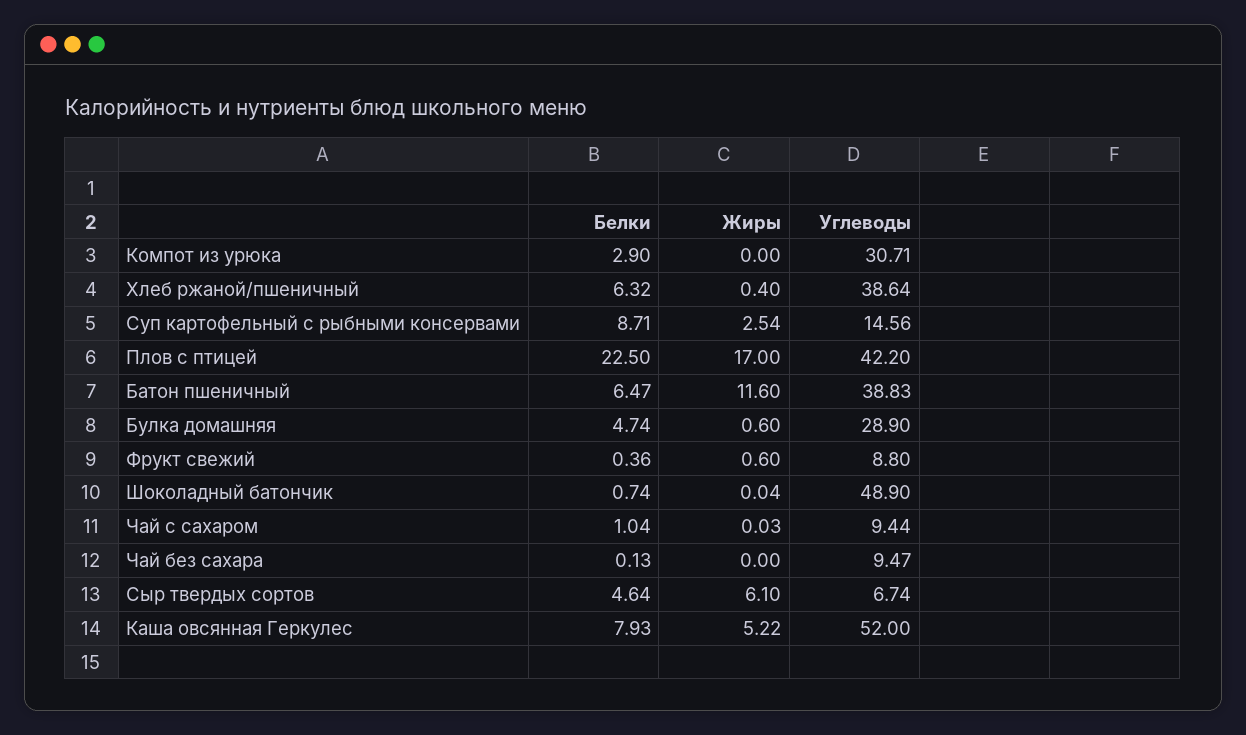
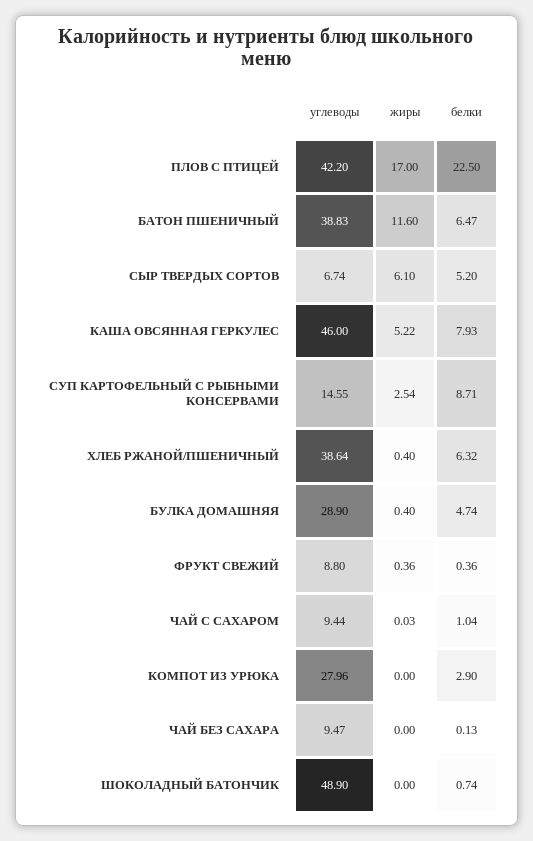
  {
    "Белки": {
      "Компот из урюка": 2.9,
      "Хлеб ржаной/пшеничный": 6.32,
      "Суп картофельный с рыбными консервами": 8.71,
      "Плов с птицей": 22.5,
      "Батон пшеничный": 6.47,
      "Булка домашняя": 4.74,
      "Фрукт свежий": 0.36,
      "Шоколадный батончик": 0.74,
      "Чай с сахаром": 1.04,
      "Чай без сахара": 0.13,
-     "Сыр твердых сортов": 4.64,
+     "Сыр твердых сортов": 5.2,
      "Каша овсянная Геркулес": 7.93
    },
    "Жиры": {
      "Компот из урюка": 0,
      "Хлеб ржаной/пшеничный": 0.4,
      "Суп картофельный с рыбными консервами": 2.54,
      "Плов с птицей": 17,
      "Батон пшеничный": 11.6,
-     "Булка домашняя": 0.6,
+     "Булка домашняя": 0.4,
-     "Фрукт свежий": 0.6,
+     "Фрукт свежий": 0.36,
-     "Шоколадный батончик": 0.04,
+     "Шоколадный батончик": 0,
      "Чай с сахаром": 0.03,
      "Чай без сахара": 0,
      "Сыр твердых сортов": 6.1,
      "Каша овсянная Геркулес": 5.22
    },
    "Углеводы": {
-     "Компот из урюка": 30.71,
+     "Компот из урюка": 27.96,
      "Хлеб ржаной/пшеничный": 38.64,
-     "Суп картофельный с рыбными консервами": 14.56,
+     "Суп картофельный с рыбными консервами": 14.55,
      "Плов с птицей": 42.2,
      "Батон пшеничный": 38.83,
      "Булка домашняя": 28.9,
      "Фрукт свежий": 8.8,
      "Шоколадный батончик": 48.9,
      "Чай с сахаром": 9.44,
      "Чай без сахара": 9.47,
      "Сыр твердых сортов": 6.74,
-     "Каша овсянная Геркулес": 52
+     "Каша овсянная Геркулес": 46
    }
  }

